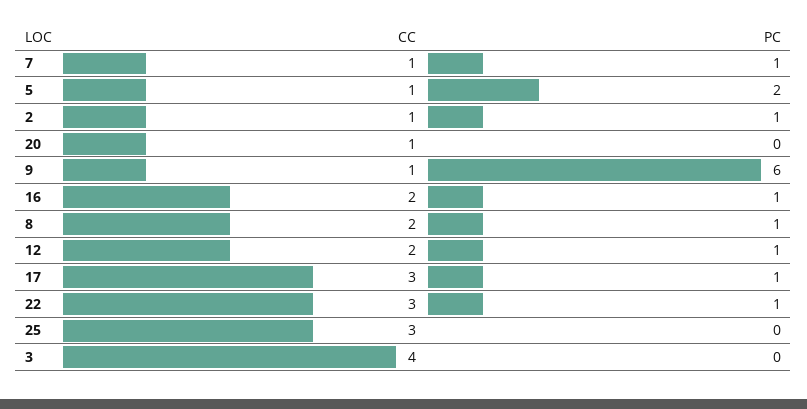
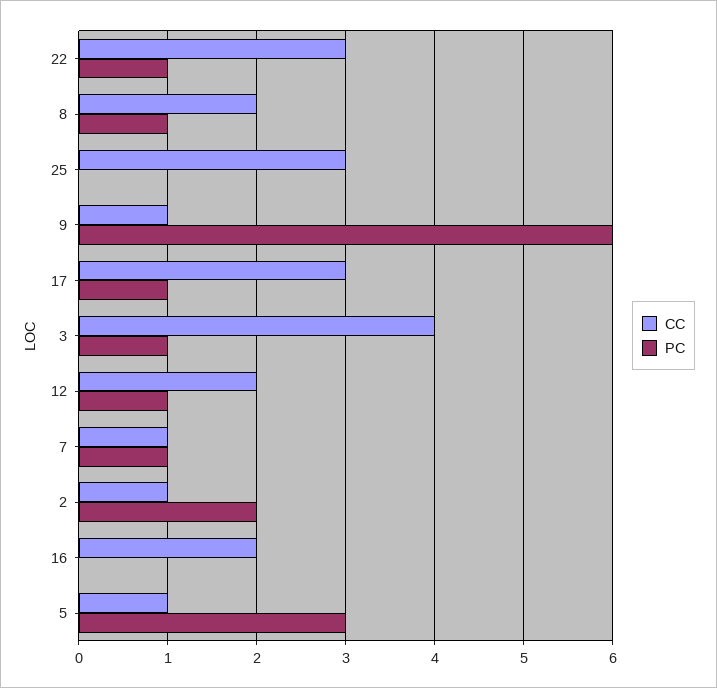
  {
    "CC": {
      "7": 1,
      "5": 1,
      "2": 1,
-     "20": 1,
      "9": 1,
      "16": 2,
      "8": 2,
      "12": 2,
      "17": 3,
      "22": 3,
      "25": 3,
      "3": 4
    },
    "PC": {
      "7": 1,
-     "5": 2,
+     "5": 3,
-     "2": 1,
+     "2": 2,
-     "20": 0,
      "9": 6,
-     "16": 1,
+     "16": 0,
      "8": 1,
      "12": 1,
      "17": 1,
      "22": 1,
      "25": 0,
-     "3": 0
+     "3": 1
    }
  }

